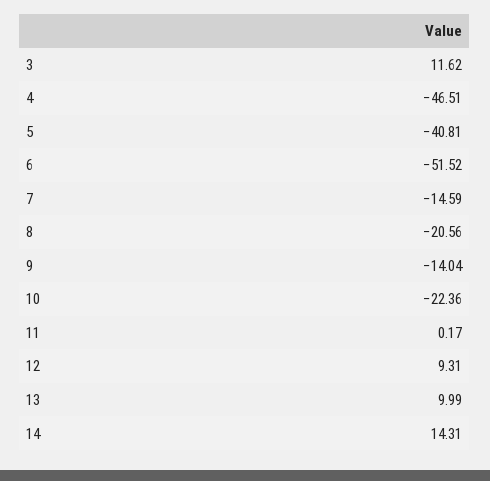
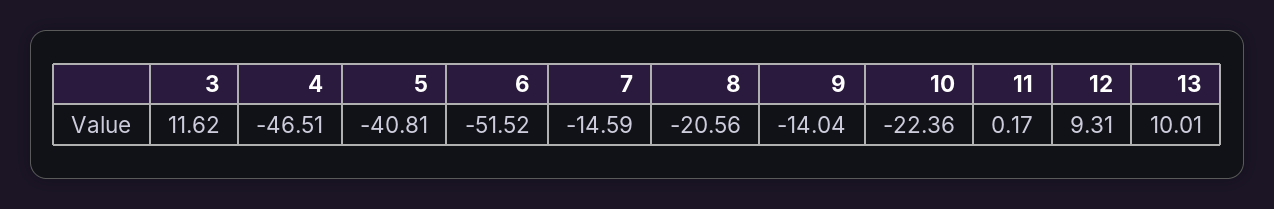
  {
    "3": 11.62,
    "4": -46.51,
    "5": -40.81,
    "6": -51.52,
    "7": -14.59,
    "8": -20.56,
    "9": -14.04,
    "10": -22.36,
    "11": 0.17,
    "12": 9.31,
-   "13": 9.99,
+   "13": 10.01
-   "14": 14.31
  }

